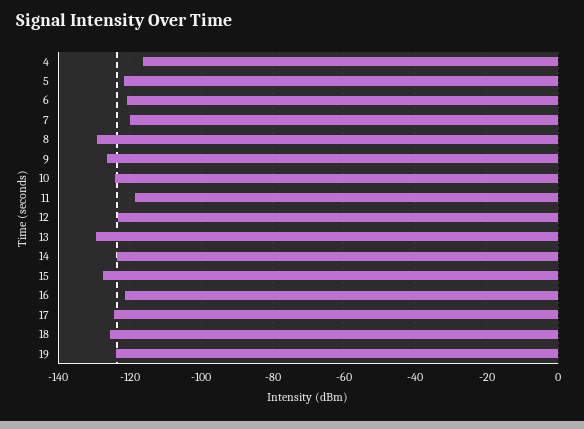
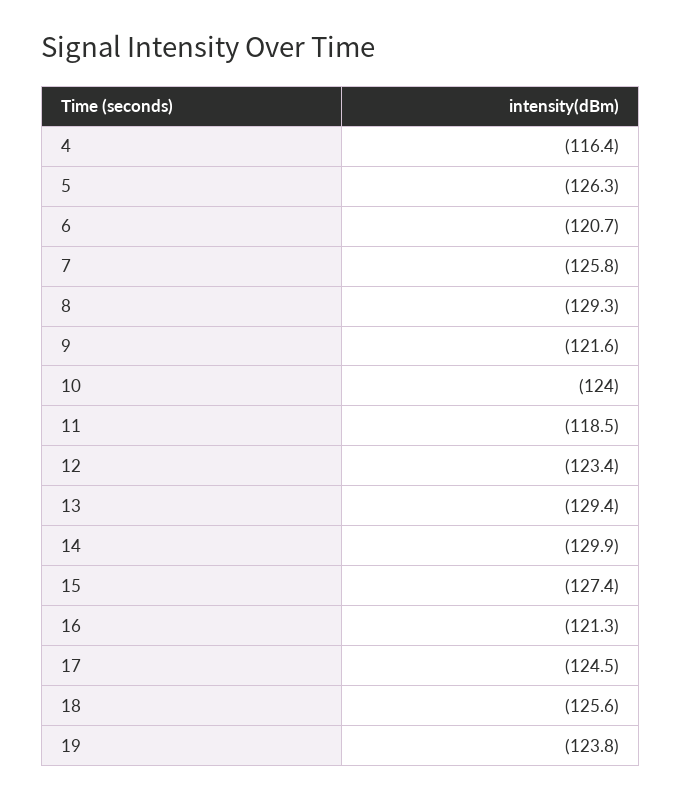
  {
    "4": -116.4,
-   "5": -122,
+   "5": -126.3,
    "6": -120.7,
-   "7": -120,
+   "7": -125.8,
    "8": -129.3,
-   "9": -126,
+   "9": -121.6,
    "10": -124,
    "11": -118.5,
    "12": -123.4,
    "13": -129.4,
-   "14": -124,
+   "14": -129.9,
    "15": -127.4,
    "16": -121.3,
    "17": -124.5,
    "18": -125.6,
    "19": -123.8
  }

